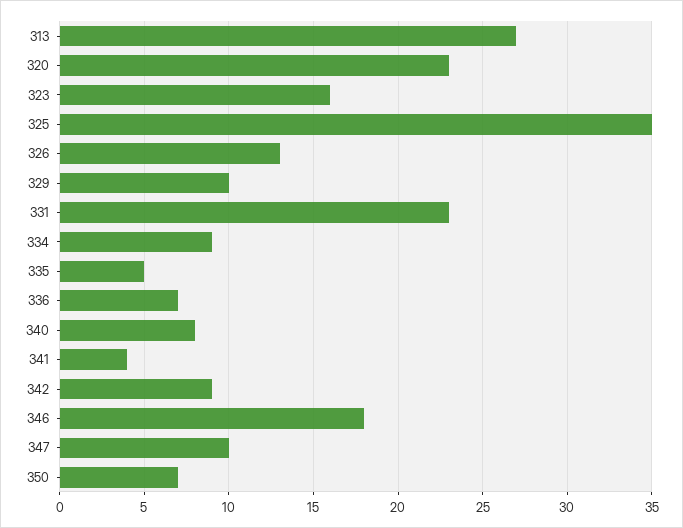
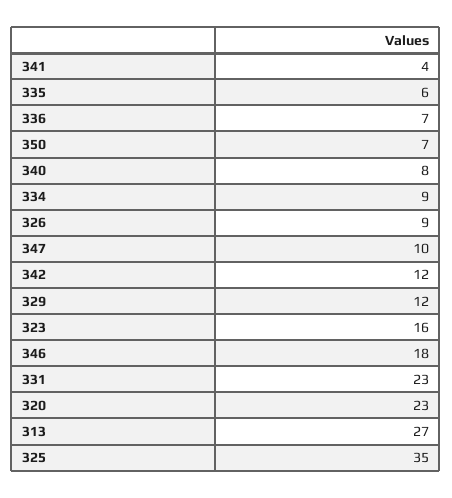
  {
    "313": 27,
    "320": 23,
    "323": 16,
    "325": 35,
-   "326": 13,
+   "326": 9,
-   "329": 10,
+   "329": 12,
    "331": 23,
    "334": 9,
-   "335": 5,
+   "335": 6,
    "336": 7,
    "340": 8,
    "341": 4,
-   "342": 9,
+   "342": 12,
    "346": 18,
    "347": 10,
    "350": 7
  }

